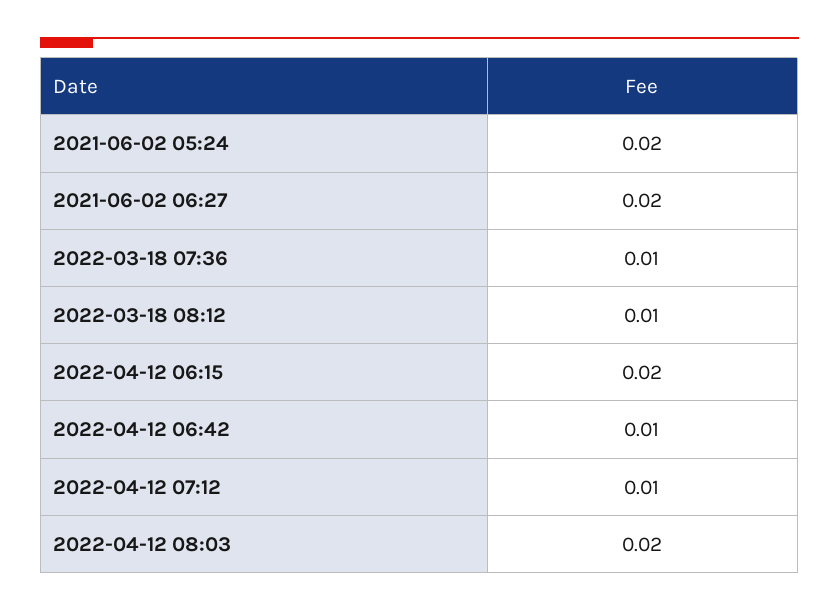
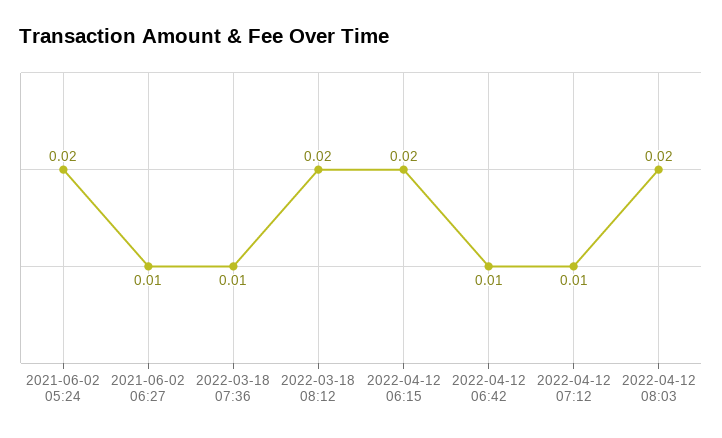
  {
    "2021-06-02 05:24": 0.02,
-   "2021-06-02 06:27": 0.02,
+   "2021-06-02 06:27": 0.01,
    "2022-03-18 07:36": 0.01,
-   "2022-03-18 08:12": 0.01,
+   "2022-03-18 08:12": 0.02,
    "2022-04-12 06:15": 0.02,
    "2022-04-12 06:42": 0.01,
    "2022-04-12 07:12": 0.01,
    "2022-04-12 08:03": 0.02
  }

